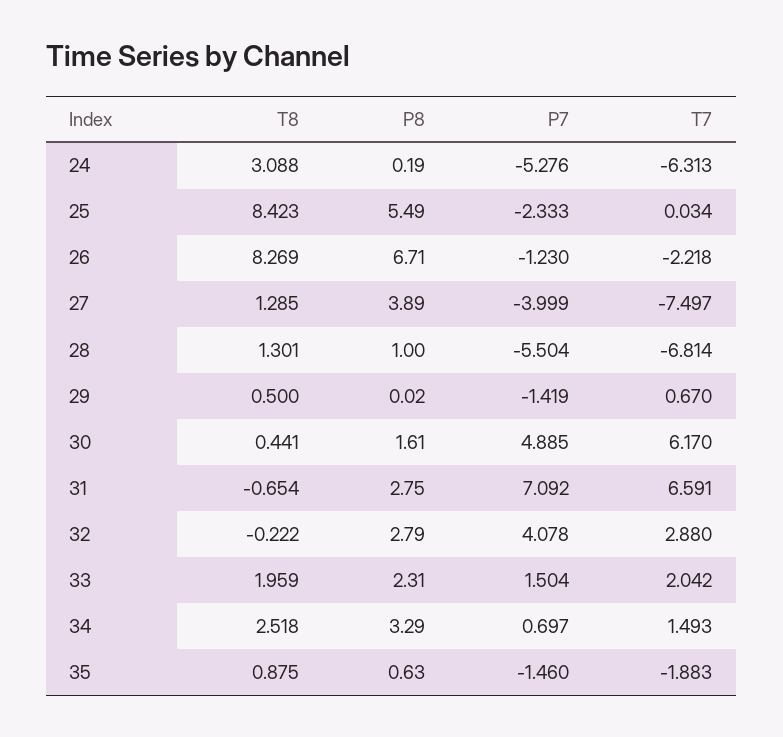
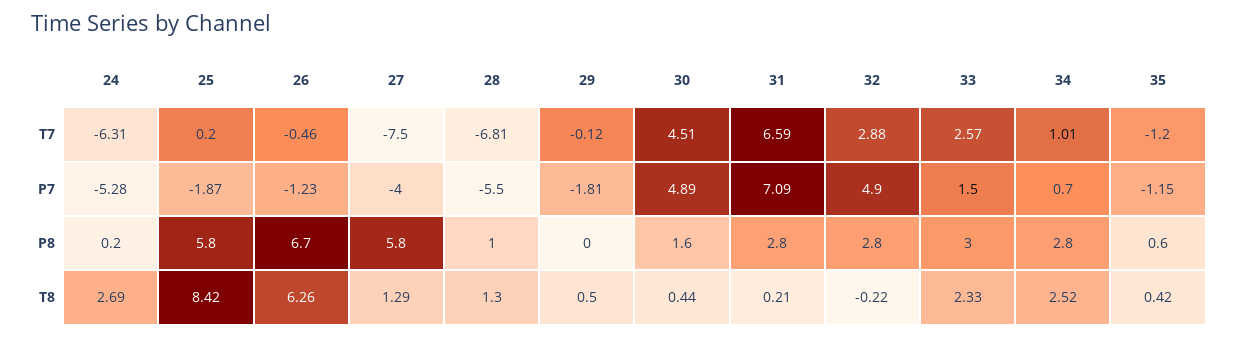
  {
    "T8": {
-     "24": 3.088,
+     "24": 2.69,
      "25": 8.423,
-     "26": 8.269,
+     "26": 6.26,
      "27": 1.285,
      "28": 1.301,
      "29": 0.5,
      "30": 0.441,
-     "31": -0.654,
+     "31": 0.21,
      "32": -0.222,
-     "33": 1.959,
+     "33": 2.33,
      "34": 2.518,
-     "35": 0.875
+     "35": 0.42
    },
    "P8": {
      "24": 0.19,
-     "25": 5.49,
+     "25": 5.8,
      "26": 6.71,
-     "27": 3.89,
+     "27": 5.8,
      "28": 1,
      "29": 0.02,
      "30": 1.61,
      "31": 2.75,
      "32": 2.79,
-     "33": 2.31,
+     "33": 3,
-     "34": 3.29,
+     "34": 2.8,
      "35": 0.63
    },
    "P7": {
      "24": -5.276,
-     "25": -2.333,
+     "25": -1.87,
      "26": -1.23,
      "27": -3.999,
      "28": -5.504,
-     "29": -1.419,
+     "29": -1.81,
      "30": 4.885,
      "31": 7.092,
-     "32": 4.078,
+     "32": 4.9,
      "33": 1.504,
      "34": 0.697,
-     "35": -1.46
+     "35": -1.15
    },
    "T7": {
      "24": -6.313,
-     "25": 0.034,
+     "25": 0.2,
-     "26": -2.218,
+     "26": -0.46,
      "27": -7.497,
      "28": -6.814,
-     "29": 0.67,
+     "29": -0.12,
-     "30": 6.17,
+     "30": 4.51,
      "31": 6.591,
      "32": 2.88,
-     "33": 2.042,
+     "33": 2.57,
-     "34": 1.493,
+     "34": 1.01,
-     "35": -1.883
+     "35": -1.2
    }
  }

